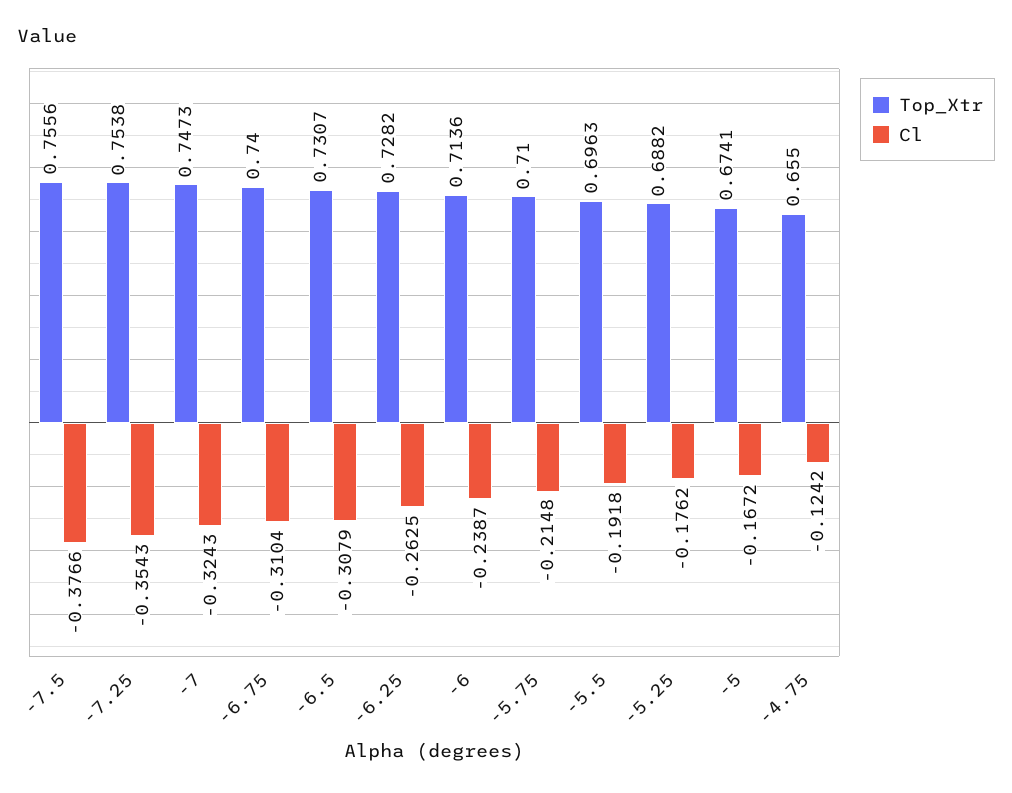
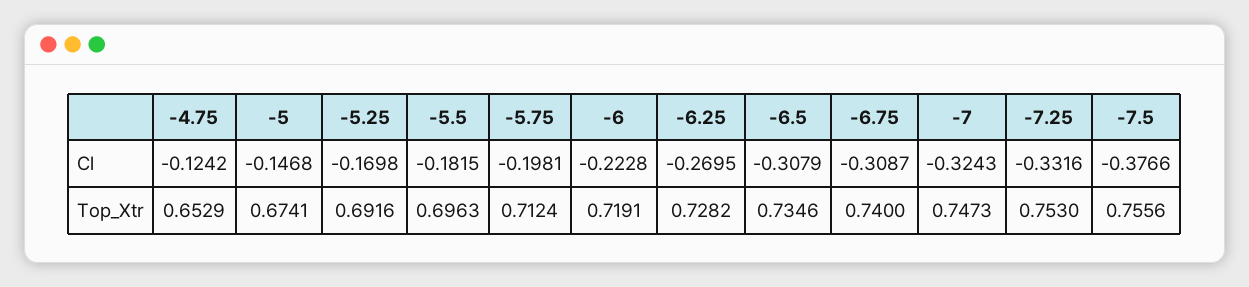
  {
    "Top_Xtr": {
      "-7.5": 0.7556,
-     "-7.25": 0.7538,
+     "-7.25": 0.753,
      "-7": 0.7473,
      "-6.75": 0.74,
-     "-6.5": 0.7307,
+     "-6.5": 0.7346,
      "-6.25": 0.7282,
-     "-6": 0.7136,
+     "-6": 0.7191,
-     "-5.75": 0.71,
+     "-5.75": 0.7124,
      "-5.5": 0.6963,
-     "-5.25": 0.6882,
+     "-5.25": 0.6916,
      "-5": 0.6741,
-     "-4.75": 0.655
+     "-4.75": 0.6529
    },
    "Cl": {
      "-7.5": -0.3766,
-     "-7.25": -0.3543,
+     "-7.25": -0.3316,
      "-7": -0.3243,
-     "-6.75": -0.3104,
+     "-6.75": -0.3087,
      "-6.5": -0.3079,
-     "-6.25": -0.2625,
+     "-6.25": -0.2695,
-     "-6": -0.2387,
+     "-6": -0.2228,
-     "-5.75": -0.2148,
+     "-5.75": -0.1981,
-     "-5.5": -0.1918,
+     "-5.5": -0.1815,
-     "-5.25": -0.1762,
+     "-5.25": -0.1698,
-     "-5": -0.1672,
+     "-5": -0.1468,
      "-4.75": -0.1242
    }
  }

